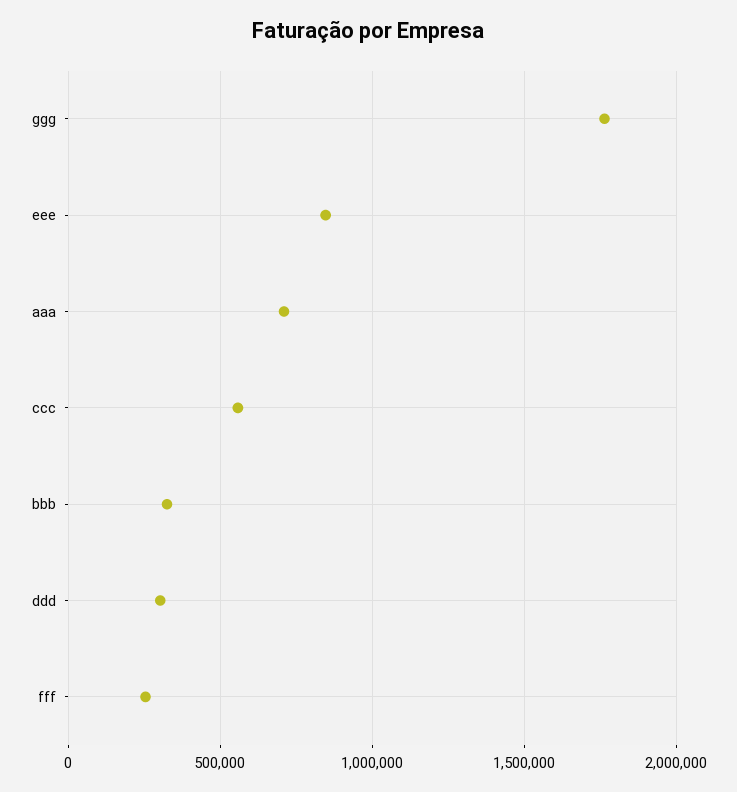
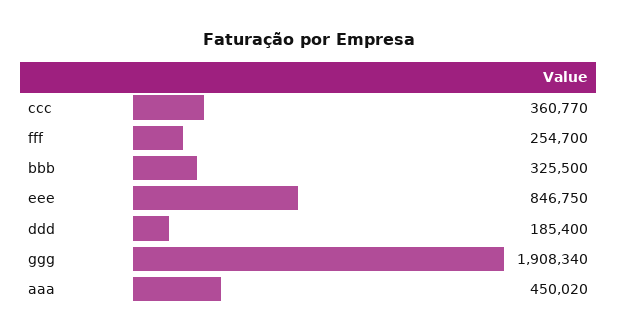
  {
-   "ggg": 1750000,
+   "ggg": 1908340,
    "eee": 846750,
-   "aaa": 700000,
+   "aaa": 450020,
-   "ccc": 550000,
+   "ccc": 360770,
    "bbb": 325500,
-   "ddd": 300000,
+   "ddd": 185400,
    "fff": 254700
  }

